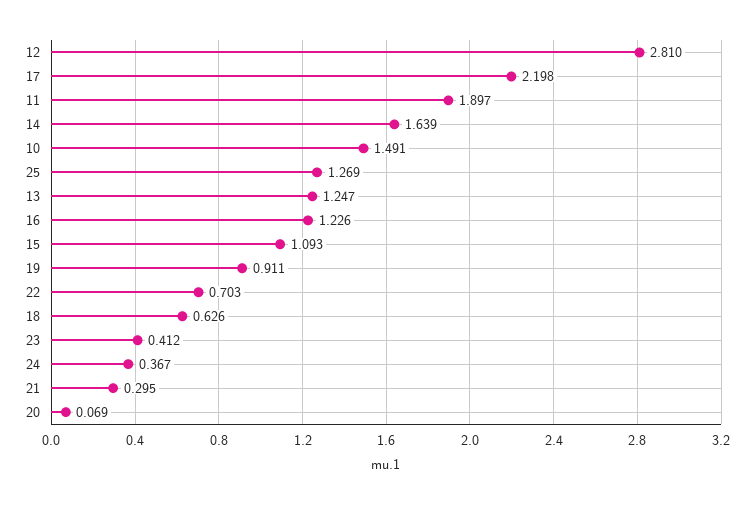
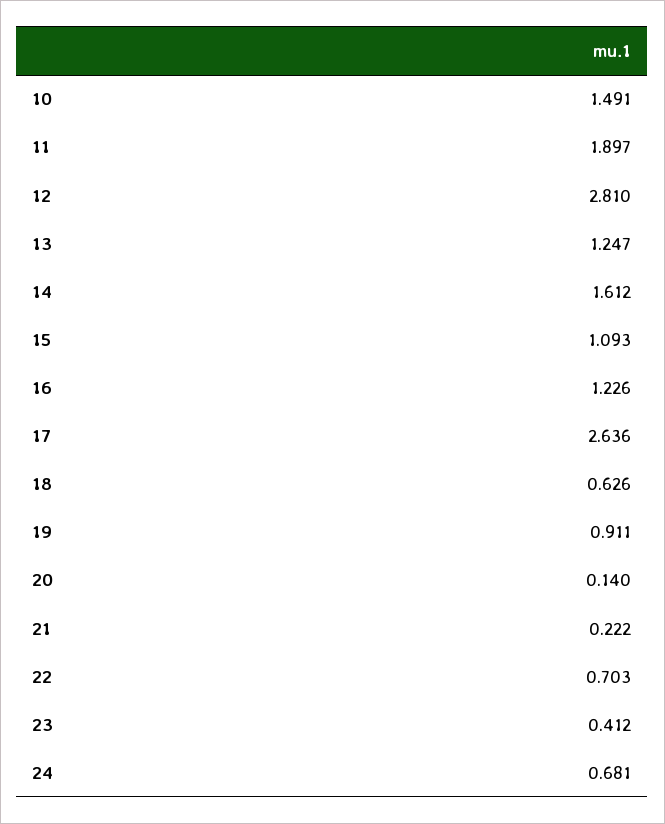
  {
    "12": 2.81,
-   "17": 2.198,
+   "17": 2.636,
    "11": 1.897,
-   "14": 1.639,
+   "14": 1.612,
    "10": 1.491,
-   "25": 1.269,
    "13": 1.247,
    "16": 1.226,
    "15": 1.093,
    "19": 0.911,
    "22": 0.703,
    "18": 0.626,
    "23": 0.412,
-   "24": 0.367,
+   "24": 0.681,
-   "21": 0.295,
+   "21": 0.222,
-   "20": 0.069
+   "20": 0.14
  }

